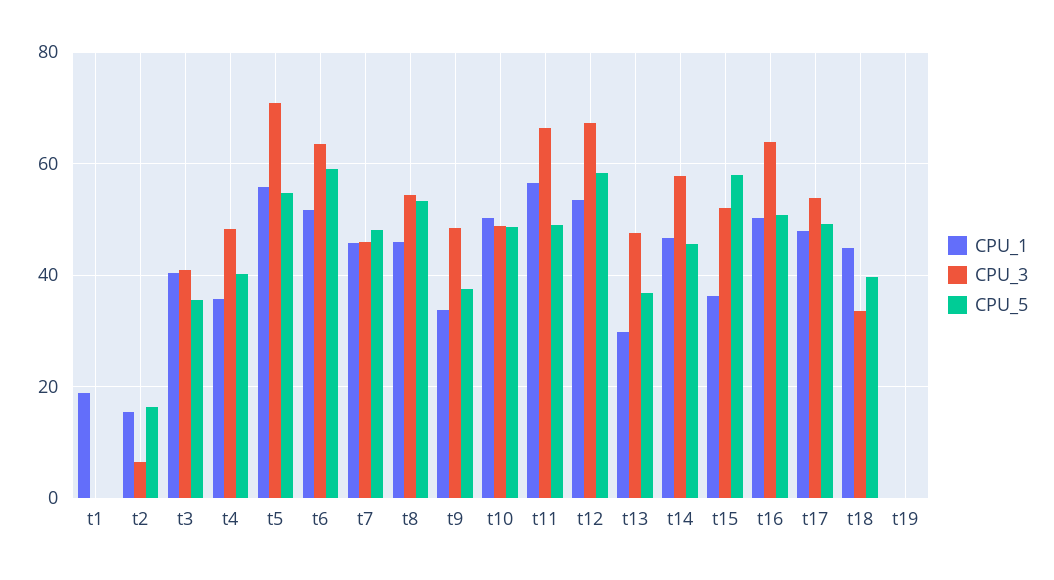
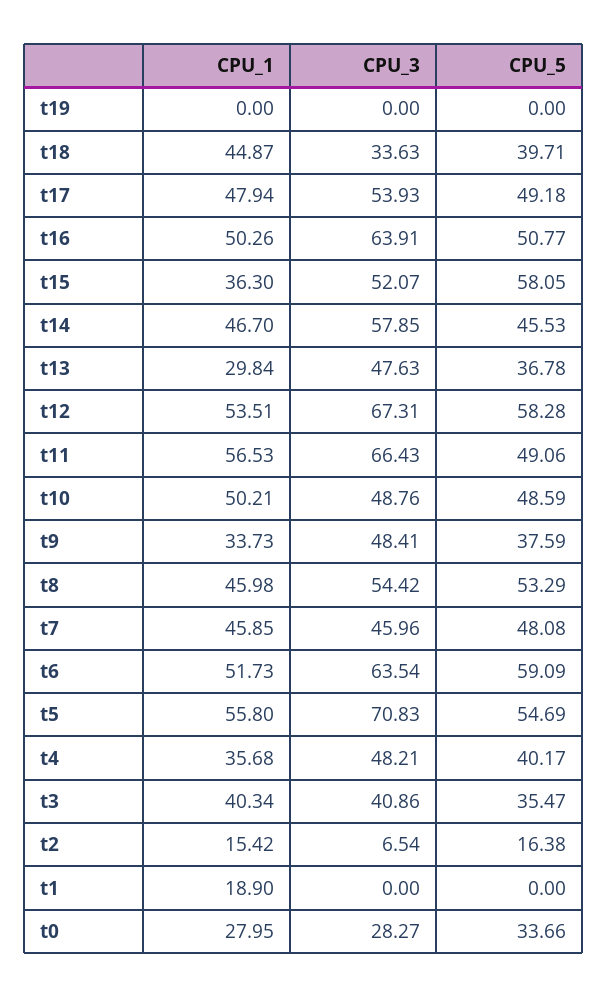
  {
    "CPU_1": {
      "t1": 18.9,
      "t2": 15.42,
      "t3": 40.34,
      "t4": 35.68,
      "t5": 55.8,
      "t6": 51.73,
      "t7": 45.85,
      "t8": 45.98,
      "t9": 33.73,
      "t10": 50.21,
      "t11": 56.53,
      "t12": 53.51,
      "t13": 29.84,
      "t14": 46.7,
      "t15": 36.3,
      "t16": 50.26,
      "t17": 47.94,
      "t18": 44.87,
-     "t19": 0
+     "t19": 0,
+     "t0": 27.95
    },
    "CPU_3": {
      "t1": 0,
      "t2": 6.54,
      "t3": 40.86,
      "t4": 48.21,
      "t5": 70.83,
      "t6": 63.54,
      "t7": 45.96,
      "t8": 54.42,
      "t9": 48.41,
      "t10": 48.76,
      "t11": 66.43,
      "t12": 67.31,
      "t13": 47.63,
      "t14": 57.85,
      "t15": 52.07,
      "t16": 63.91,
      "t17": 53.93,
      "t18": 33.63,
-     "t19": 0
+     "t19": 0,
+     "t0": 28.27
    },
    "CPU_5": {
      "t1": 0,
      "t2": 16.38,
      "t3": 35.47,
      "t4": 40.17,
      "t5": 54.69,
      "t6": 59.09,
      "t7": 48.08,
      "t8": 53.29,
      "t9": 37.59,
      "t10": 48.59,
      "t11": 49.06,
      "t12": 58.28,
      "t13": 36.78,
      "t14": 45.53,
      "t15": 58.05,
      "t16": 50.77,
      "t17": 49.18,
      "t18": 39.71,
-     "t19": 0
+     "t19": 0,
+     "t0": 33.66
    }
  }

